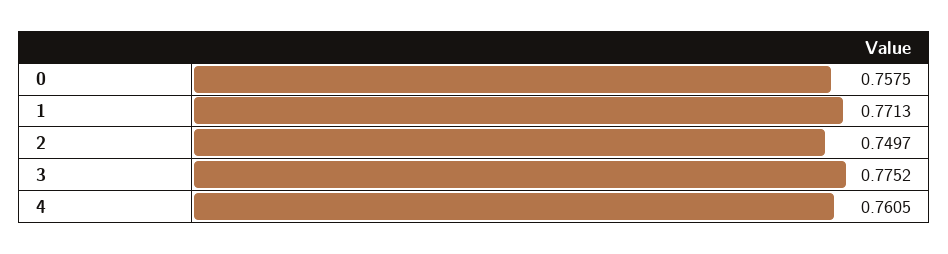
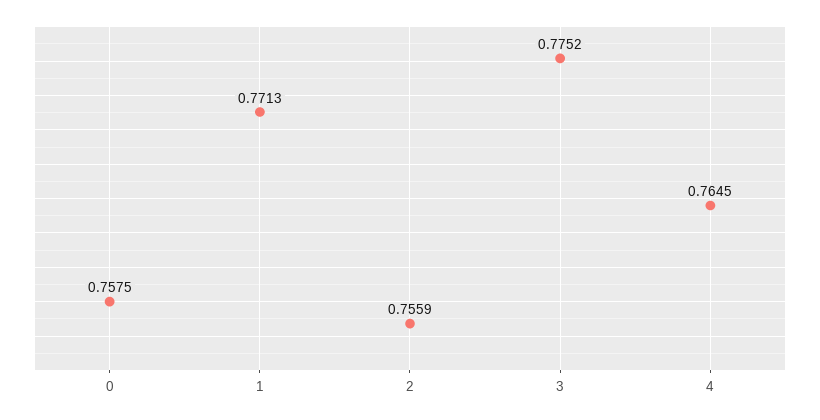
  {
    "0": 0.7575,
    "1": 0.7713,
-   "2": 0.7497,
+   "2": 0.7559,
    "3": 0.7752,
-   "4": 0.7605
+   "4": 0.7645
  }

